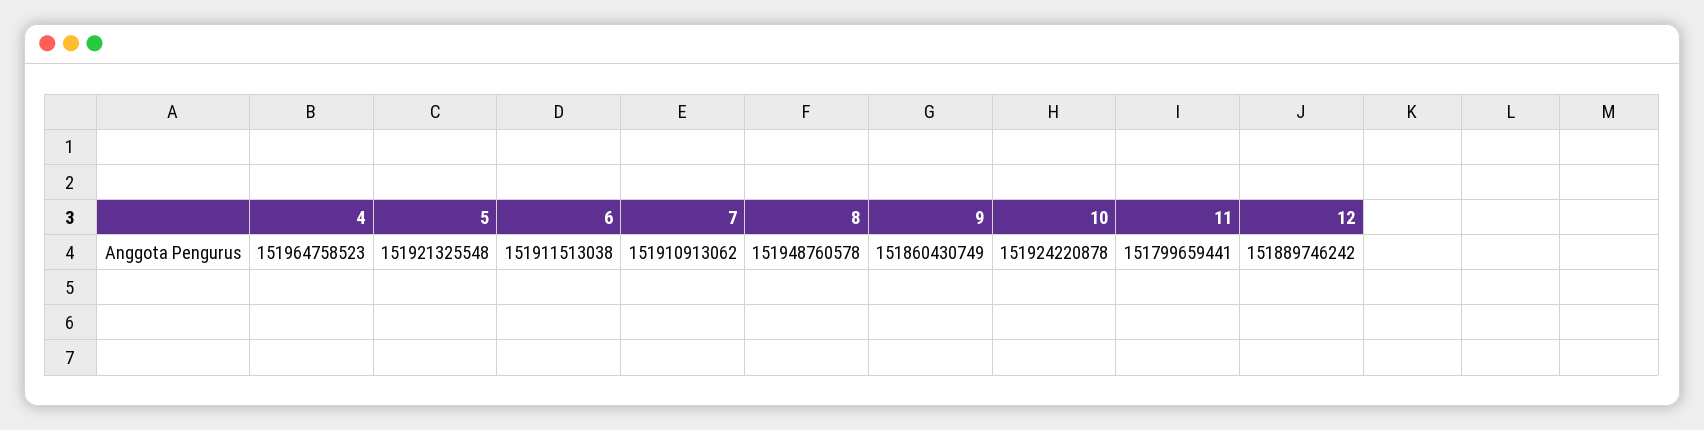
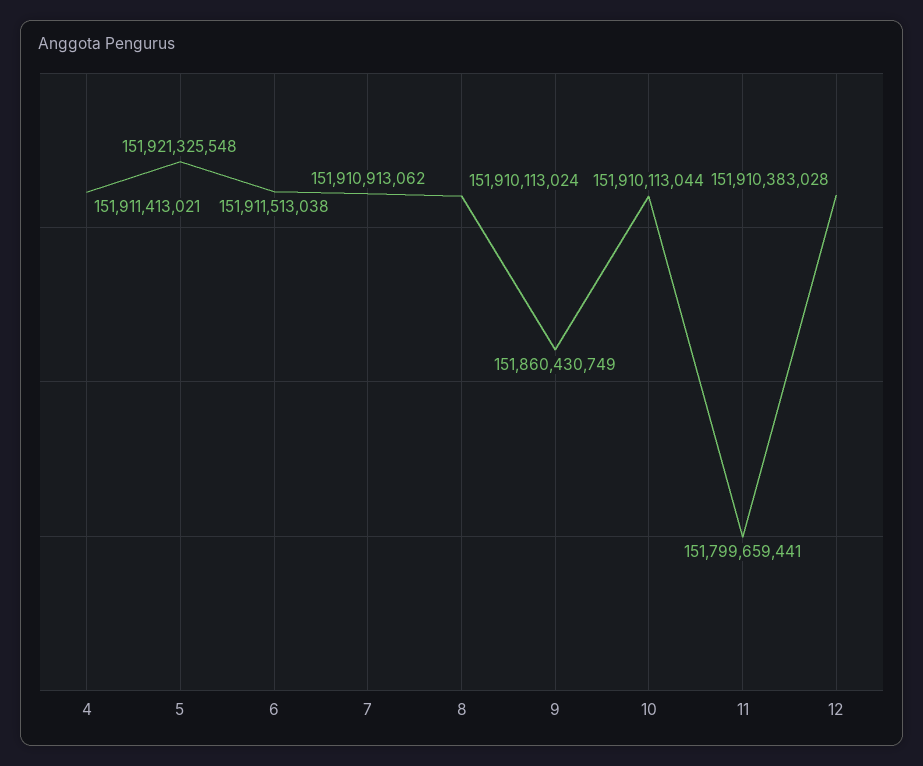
  {
-   "4": 151964758523,
+   "4": 151911413021,
    "5": 151921325548,
    "6": 151911513038,
    "7": 151910913062,
-   "8": 151948760578,
+   "8": 151910113024,
    "9": 151860430749,
-   "10": 151924220878,
+   "10": 151910113044,
    "11": 151799659441,
-   "12": 151889746242
+   "12": 151910383028
  }

